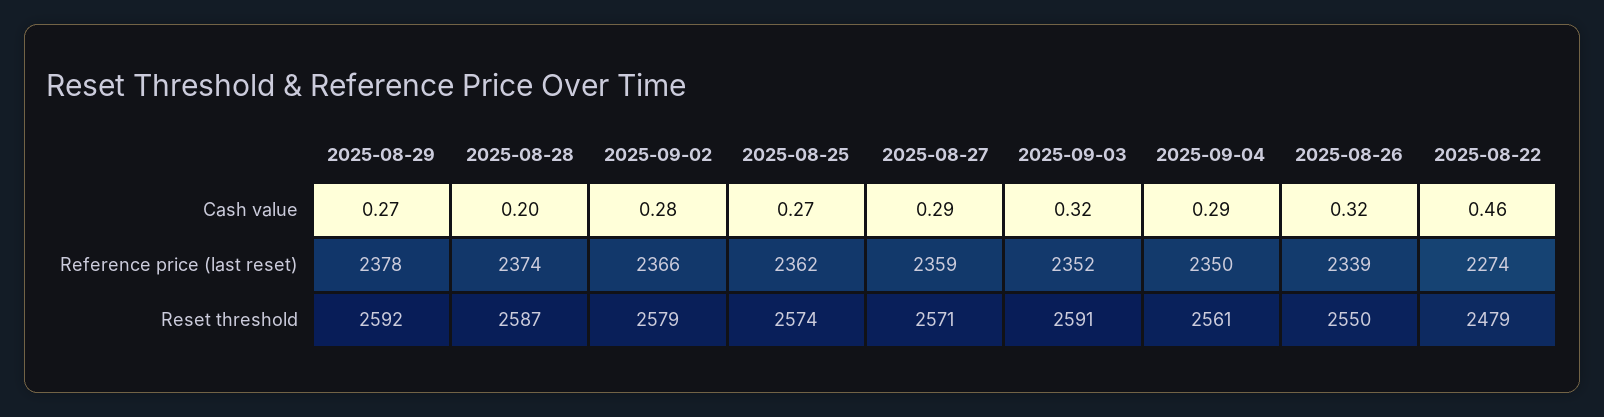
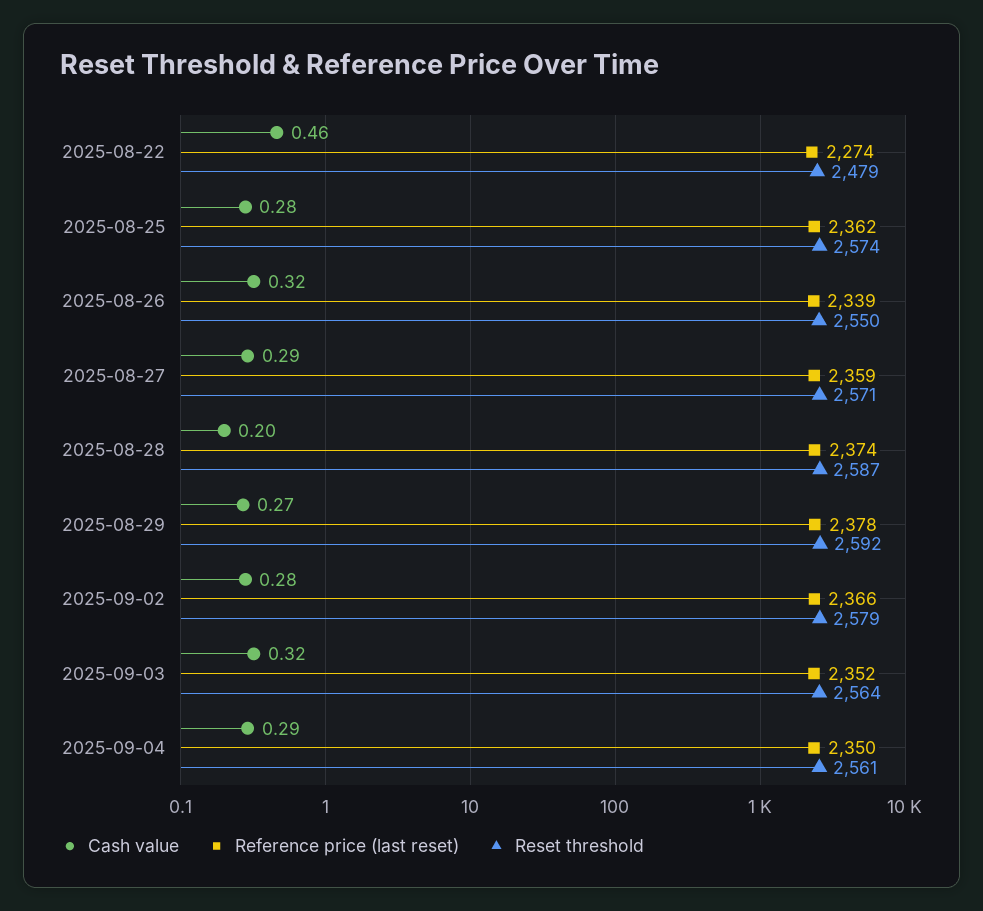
  {
    "Cash value": {
      "2025-08-29": 0.27,
      "2025-08-28": 0.2,
      "2025-09-02": 0.28,
-     "2025-08-25": 0.27,
+     "2025-08-25": 0.28,
      "2025-08-27": 0.29,
      "2025-09-03": 0.32,
      "2025-09-04": 0.29,
      "2025-08-26": 0.32,
      "2025-08-22": 0.46
    },
    "Reference price (last reset)": {
      "2025-08-29": 2378,
      "2025-08-28": 2374,
      "2025-09-02": 2366,
      "2025-08-25": 2362,
      "2025-08-27": 2359,
      "2025-09-03": 2352,
      "2025-09-04": 2350,
      "2025-08-26": 2339,
      "2025-08-22": 2274
    },
    "Reset threshold": {
      "2025-08-29": 2592,
      "2025-08-28": 2587,
      "2025-09-02": 2579,
      "2025-08-25": 2574,
      "2025-08-27": 2571,
-     "2025-09-03": 2591,
+     "2025-09-03": 2564,
      "2025-09-04": 2561,
      "2025-08-26": 2550,
      "2025-08-22": 2479
    }
  }

